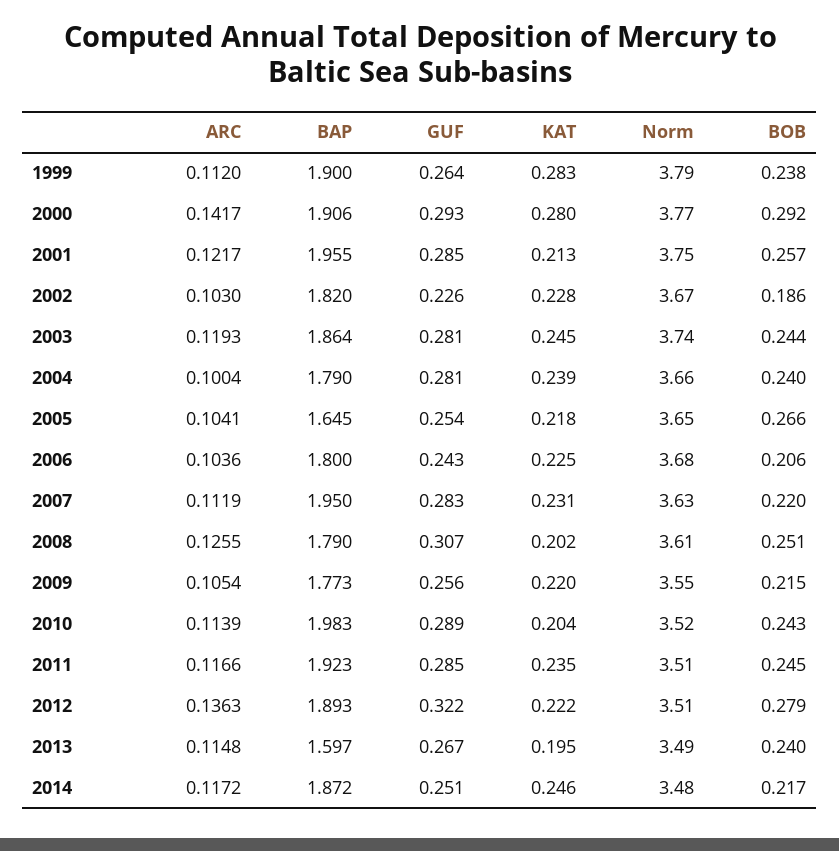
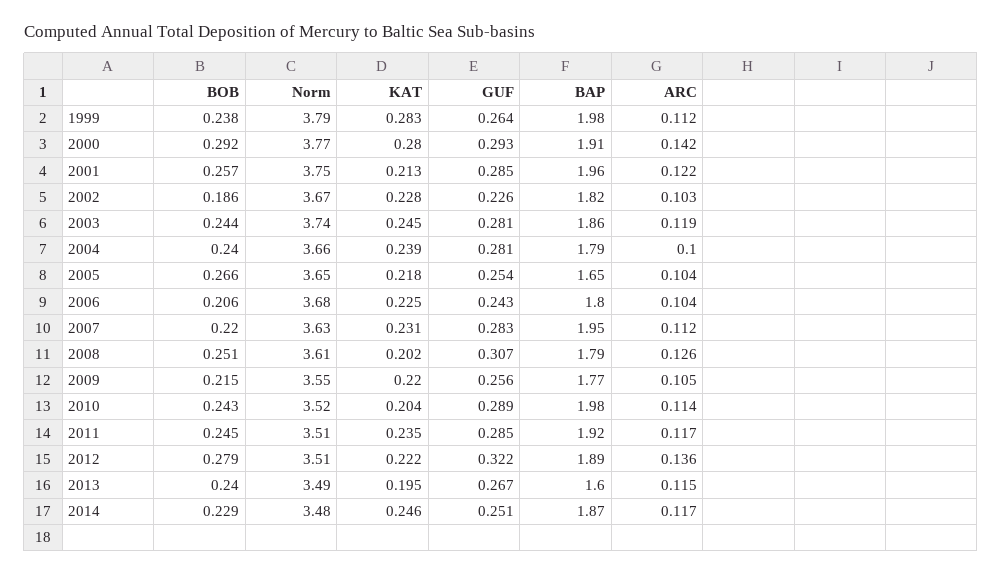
  {
    "ARC": {
      "1999": 0.112,
      "2000": 0.1417,
      "2001": 0.1217,
      "2002": 0.103,
      "2003": 0.1193,
      "2004": 0.1004,
      "2005": 0.1041,
      "2006": 0.1036,
      "2007": 0.1119,
      "2008": 0.1255,
      "2009": 0.1054,
      "2010": 0.1139,
      "2011": 0.1166,
      "2012": 0.1363,
      "2013": 0.1148,
      "2014": 0.1172
    },
    "BAP": {
-     "1999": 1.9,
+     "1999": 1.98,
      "2000": 1.906,
      "2001": 1.955,
      "2002": 1.82,
      "2003": 1.864,
      "2004": 1.79,
      "2005": 1.645,
      "2006": 1.8,
      "2007": 1.95,
      "2008": 1.79,
      "2009": 1.773,
      "2010": 1.983,
      "2011": 1.923,
      "2012": 1.893,
      "2013": 1.597,
      "2014": 1.872
    },
    "GUF": {
      "1999": 0.264,
      "2000": 0.293,
      "2001": 0.285,
      "2002": 0.226,
      "2003": 0.281,
      "2004": 0.281,
      "2005": 0.254,
      "2006": 0.243,
      "2007": 0.283,
      "2008": 0.307,
      "2009": 0.256,
      "2010": 0.289,
      "2011": 0.285,
      "2012": 0.322,
      "2013": 0.267,
      "2014": 0.251
    },
    "KAT": {
      "1999": 0.283,
      "2000": 0.28,
      "2001": 0.213,
      "2002": 0.228,
      "2003": 0.245,
      "2004": 0.239,
      "2005": 0.218,
      "2006": 0.225,
      "2007": 0.231,
      "2008": 0.202,
      "2009": 0.22,
      "2010": 0.204,
      "2011": 0.235,
      "2012": 0.222,
      "2013": 0.195,
      "2014": 0.246
    },
    "Norm": {
      "1999": 3.79,
      "2000": 3.77,
      "2001": 3.75,
      "2002": 3.67,
      "2003": 3.74,
      "2004": 3.66,
      "2005": 3.65,
      "2006": 3.68,
      "2007": 3.63,
      "2008": 3.61,
      "2009": 3.55,
      "2010": 3.52,
      "2011": 3.51,
      "2012": 3.51,
      "2013": 3.49,
      "2014": 3.48
    },
    "BOB": {
      "1999": 0.238,
      "2000": 0.292,
      "2001": 0.257,
      "2002": 0.186,
      "2003": 0.244,
      "2004": 0.24,
      "2005": 0.266,
      "2006": 0.206,
      "2007": 0.22,
      "2008": 0.251,
      "2009": 0.215,
      "2010": 0.243,
      "2011": 0.245,
      "2012": 0.279,
      "2013": 0.24,
-     "2014": 0.217
+     "2014": 0.229
    }
  }

